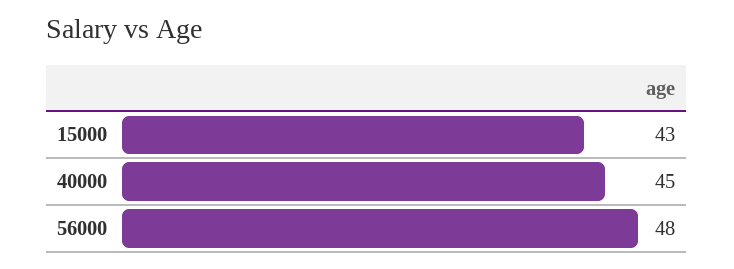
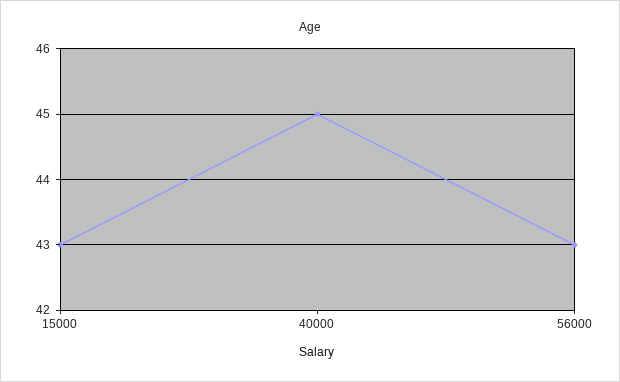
  {
    "15000": 43,
    "40000": 45,
-   "56000": 48
+   "56000": 43
  }

